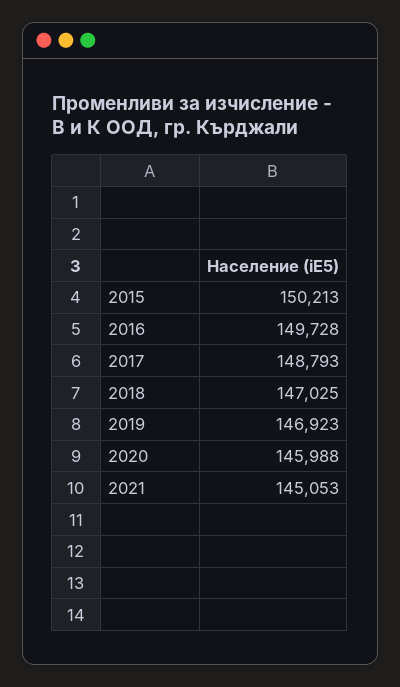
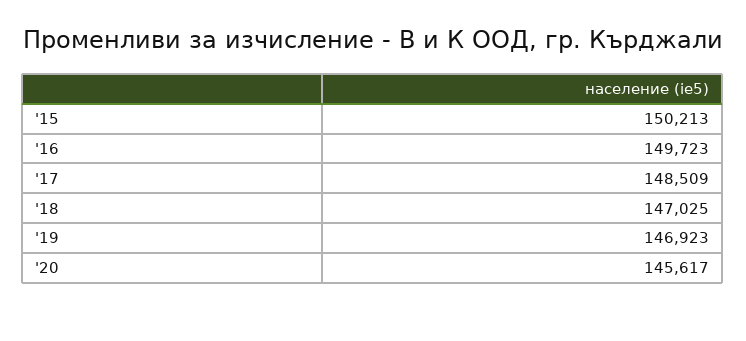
  {
    "2015": 150213,
-   "2016": 149728,
+   "2016": 149723,
-   "2017": 148793,
+   "2017": 148509,
    "2018": 147025,
    "2019": 146923,
-   "2020": 145988,
+   "2020": 145617
-   "2021": 145053
  }

